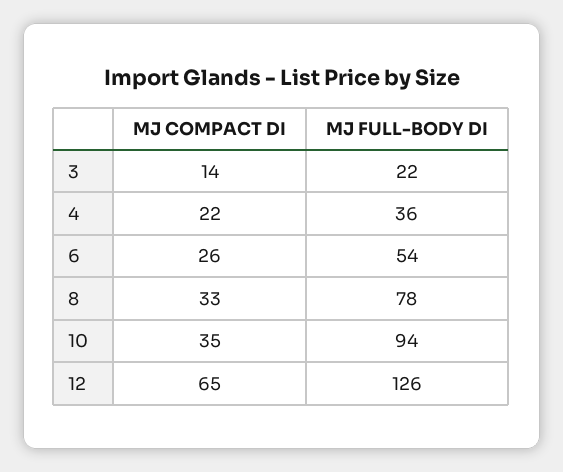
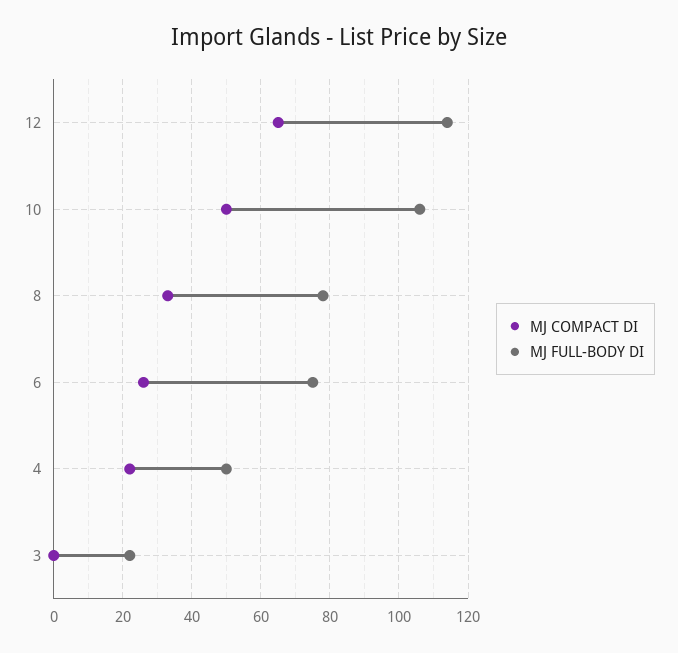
  {
    "MJ COMPACT DI": {
-     "3": 14,
+     "3": 0,
      "4": 22,
      "6": 26,
      "8": 33,
-     "10": 35,
+     "10": 50,
      "12": 65
    },
    "MJ FULL-BODY DI": {
      "3": 22,
-     "4": 36,
+     "4": 50,
-     "6": 54,
+     "6": 75,
      "8": 78,
-     "10": 94,
+     "10": 105,
-     "12": 126
+     "12": 115
    }
  }

